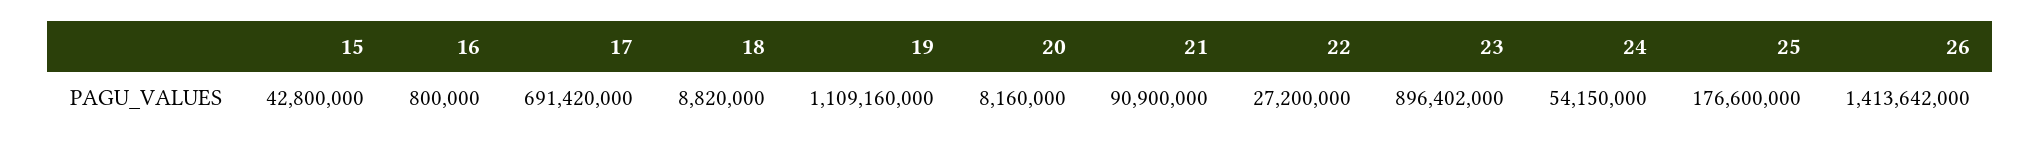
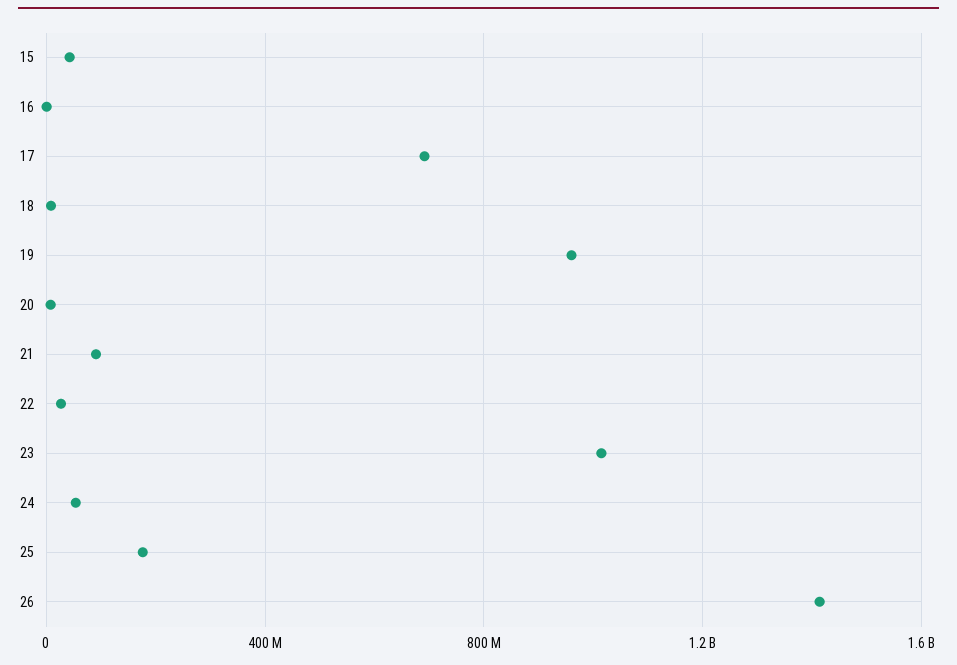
  {
    "15": 42800000,
    "16": 800000,
    "17": 691420000,
    "18": 8820000,
-   "19": 1109160000,
+   "19": 950000000,
    "20": 8160000,
    "21": 90900000,
    "22": 27200000,
-   "23": 896402000,
+   "23": 1000000000,
    "24": 54150000,
    "25": 176600000,
    "26": 1413642000
  }

